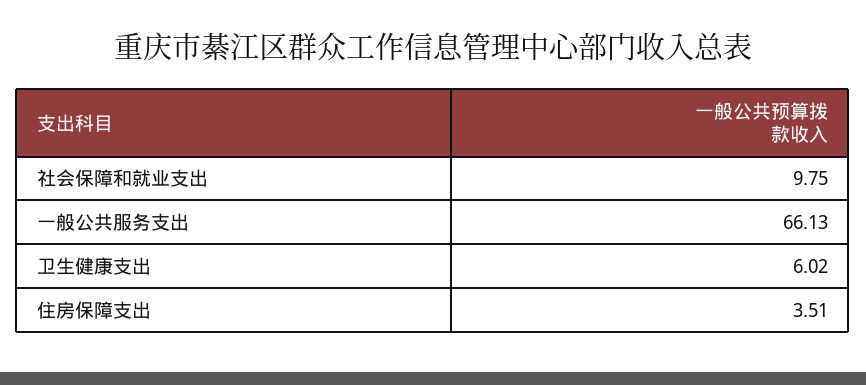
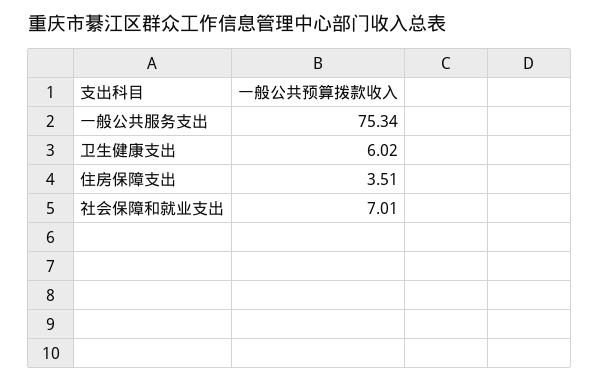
  {
-   "社会保障和就业支出": 9.75,
+   "社会保障和就业支出": 7.01,
-   "一般公共服务支出": 66.13,
+   "一般公共服务支出": 75.34,
    "卫生健康支出": 6.02,
    "住房保障支出": 3.51
  }

